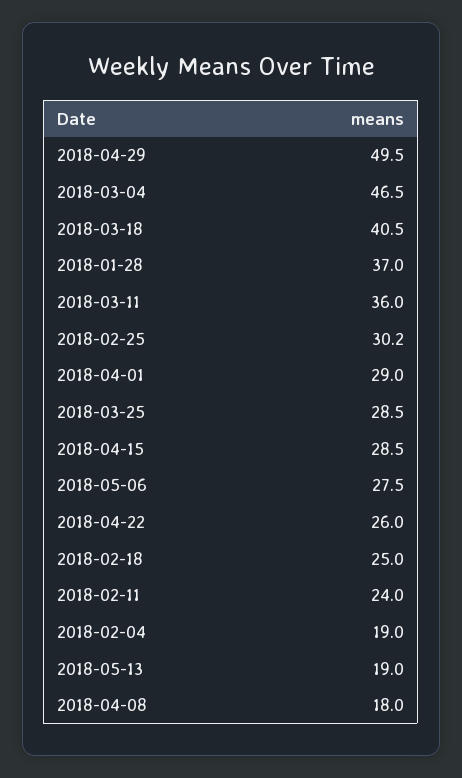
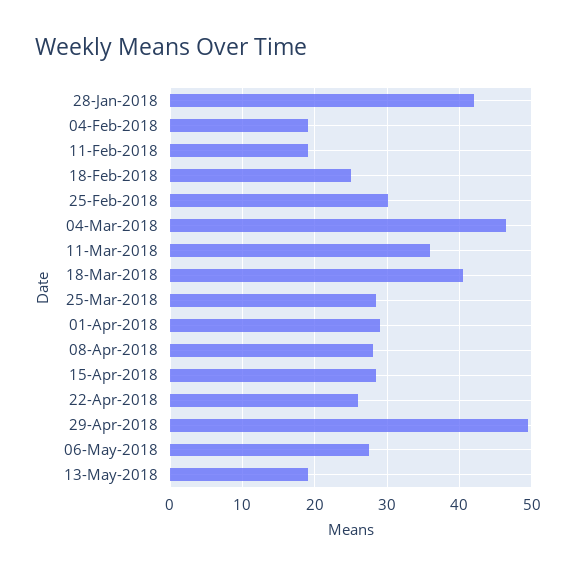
  {
    "2018-04-29": 49.5,
    "2018-03-04": 46.5,
    "2018-03-18": 40.5,
-   "2018-01-28": 37,
+   "2018-01-28": 42,
    "2018-03-11": 36,
    "2018-02-25": 30.2,
    "2018-04-01": 29,
    "2018-03-25": 28.5,
    "2018-04-15": 28.5,
    "2018-05-06": 27.5,
    "2018-04-22": 26,
    "2018-02-18": 25,
-   "2018-02-11": 24,
+   "2018-02-11": 19,
    "2018-02-04": 19,
    "2018-05-13": 19,
-   "2018-04-08": 18
+   "2018-04-08": 28
  }

